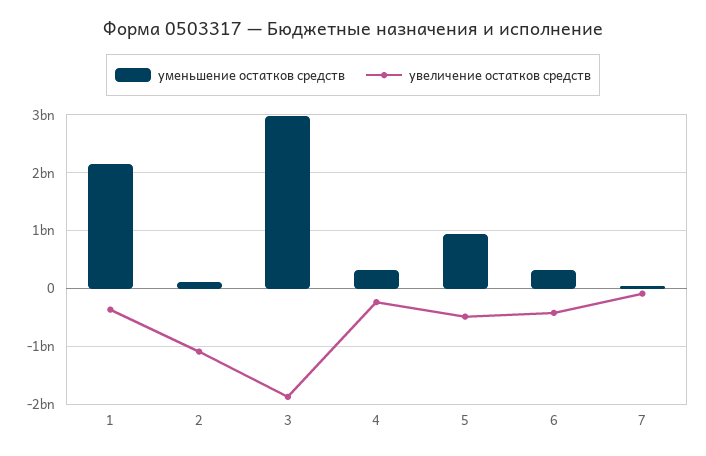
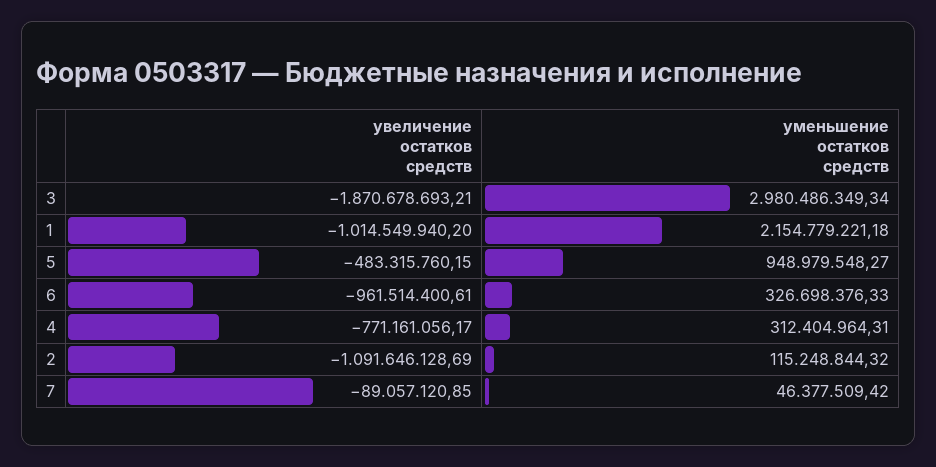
  {
    "уменьшение остатков средств": {
      "1": 2154779221.18,
      "2": 115248844.32,
      "3": 2980486349.34,
      "4": 312404964.31,
      "5": 948979548.27,
      "6": 326698376.33,
      "7": 46377509.42
    },
    "увеличение остатков средств": {
-     "1": -400000000,
+     "1": -1014549940.2,
      "2": -1091646128.69,
      "3": -1870678693.21,
-     "4": -200000000,
+     "4": -771161056.17,
      "5": -483315760.15,
-     "6": -400000000,
+     "6": -961514400.61,
      "7": -89057120.85
    }
  }

